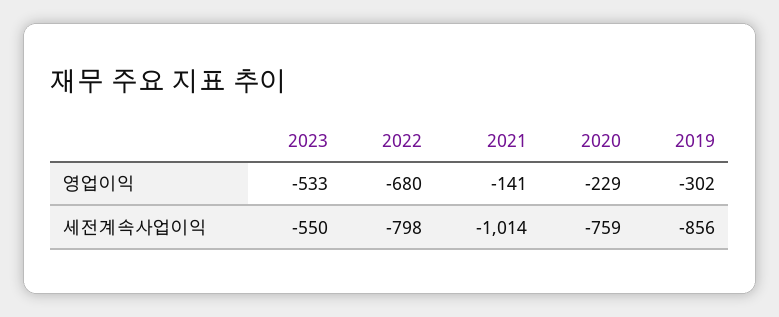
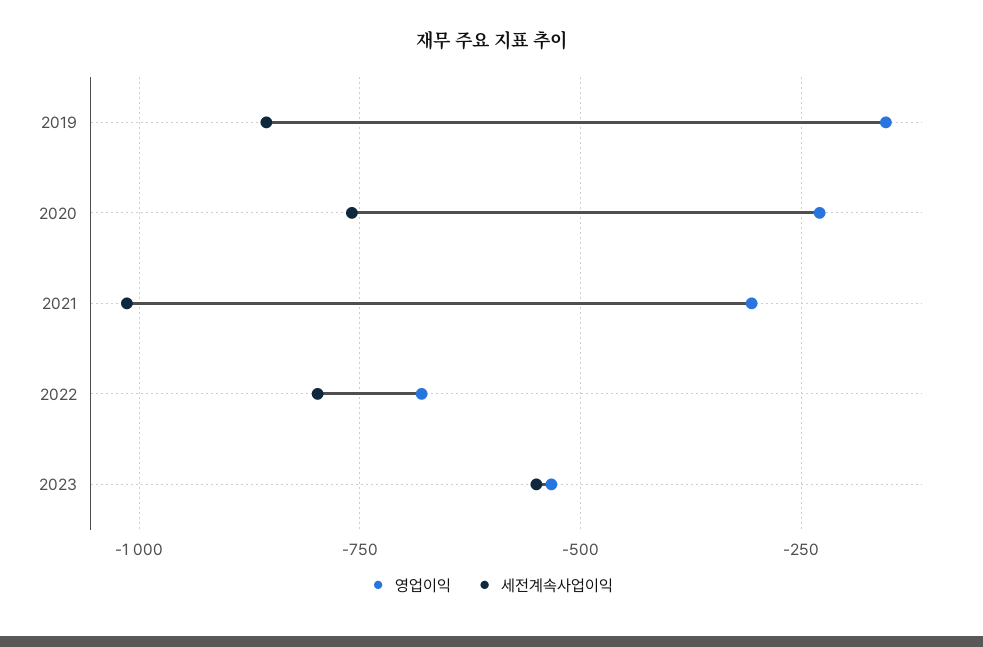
  {
    "영업이익": {
      "2023": -533,
      "2022": -680,
-     "2021": -141,
+     "2021": -300,
      "2020": -229,
-     "2019": -302
+     "2019": -150
    },
    "세전계속사업이익": {
      "2023": -550,
      "2022": -798,
      "2021": -1014,
      "2020": -759,
      "2019": -856
    }
  }

